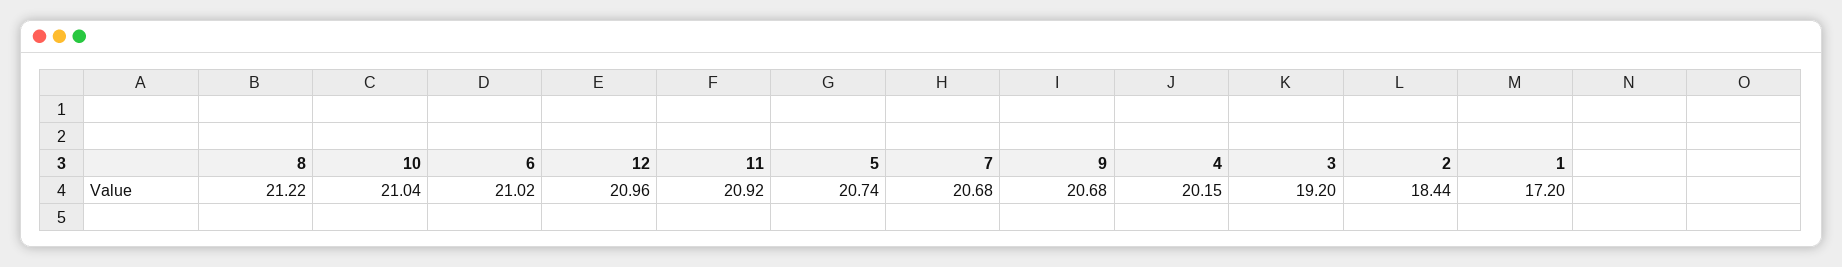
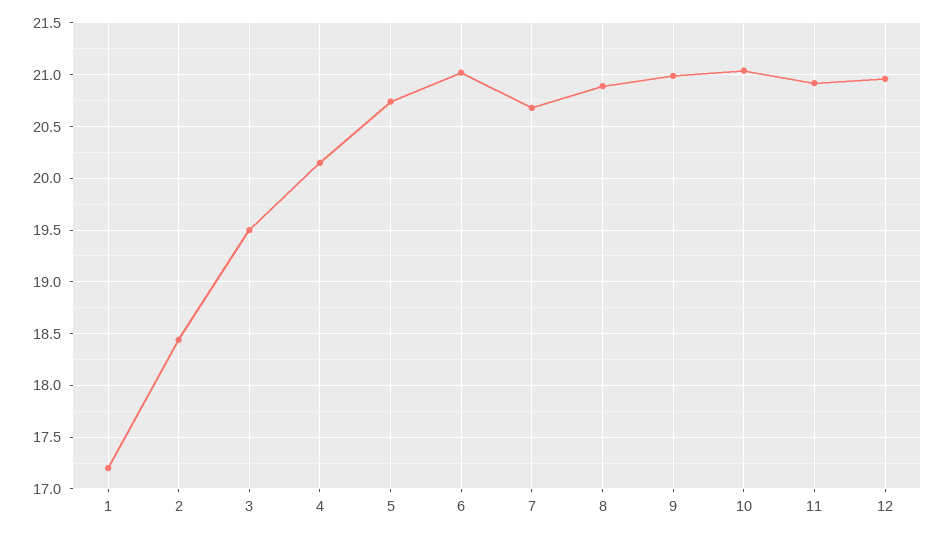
  {
-   "8": 21.22,
+   "8": 20.9,
    "10": 21.04,
    "6": 21.02,
    "12": 20.96,
    "11": 20.92,
    "5": 20.74,
    "7": 20.68,
-   "9": 20.68,
+   "9": 21,
    "4": 20.15,
-   "3": 19.2,
+   "3": 19.5,
    "2": 18.44,
    "1": 17.2
  }

